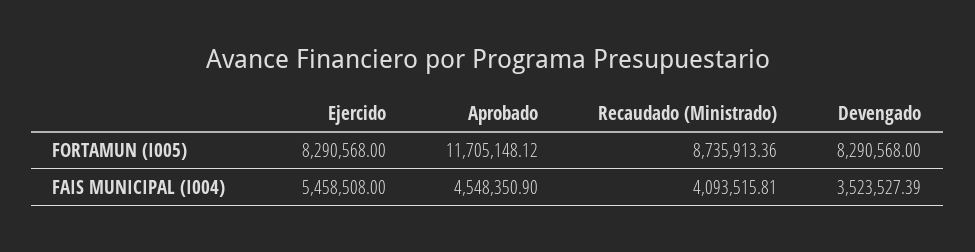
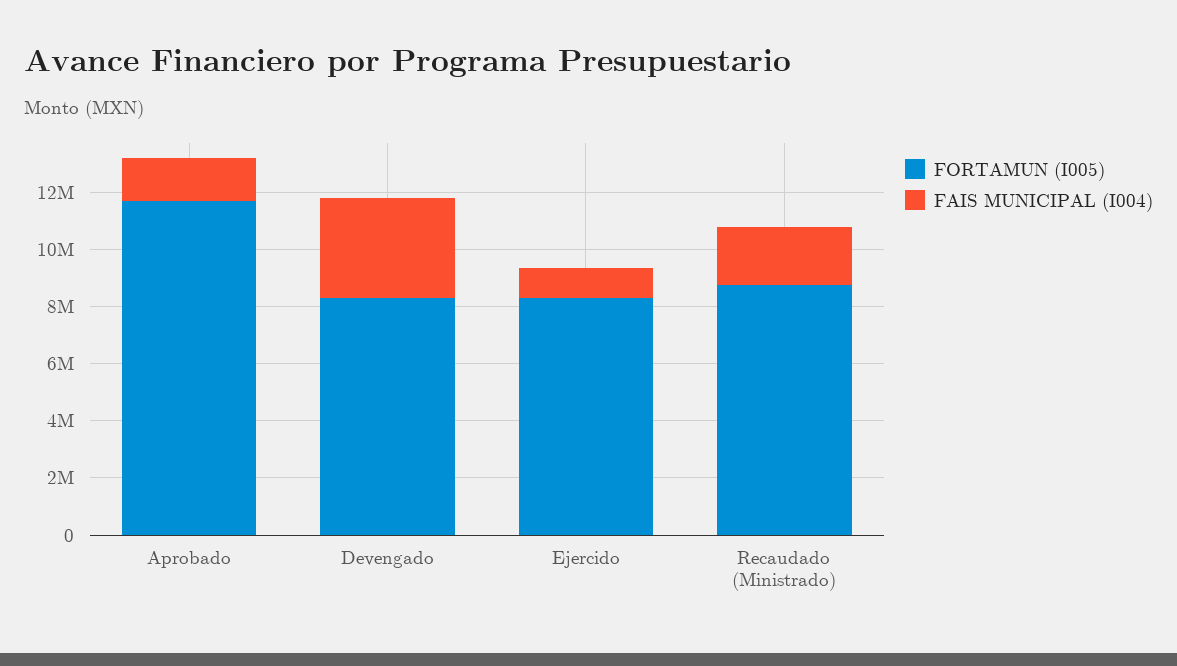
  {
    "FORTAMUN (I005)": {
      "Ejercido": 8290568,
      "Aprobado": 11705148.12,
      "Recaudado (Ministrado)": 8735913.36,
      "Devengado": 8290568
    },
    "FAIS MUNICIPAL (I004)": {
-     "Ejercido": 5458508,
+     "Ejercido": 1000000,
-     "Aprobado": 4548350.9,
+     "Aprobado": 1500000,
-     "Recaudado (Ministrado)": 4093515.81,
+     "Recaudado (Ministrado)": 2000000,
      "Devengado": 3523527.39
    }
  }

